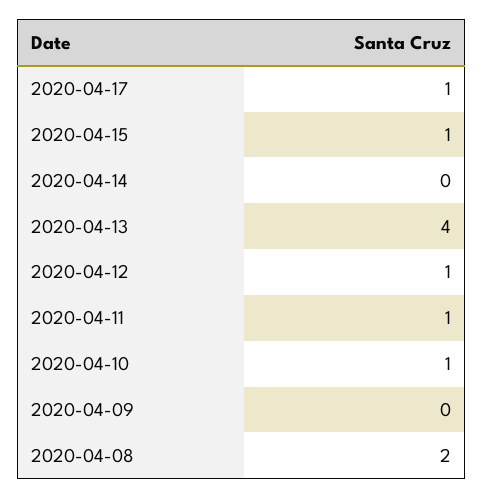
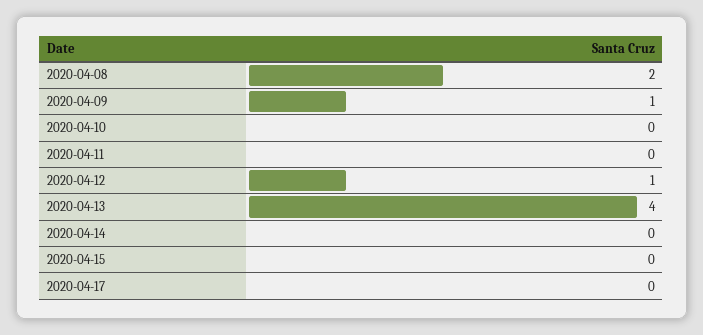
  {
-   "2020-04-17": 1,
+   "2020-04-17": 0,
-   "2020-04-15": 1,
+   "2020-04-15": 0,
    "2020-04-14": 0,
    "2020-04-13": 4,
    "2020-04-12": 1,
-   "2020-04-11": 1,
+   "2020-04-11": 0,
-   "2020-04-10": 1,
+   "2020-04-10": 0,
-   "2020-04-09": 0,
+   "2020-04-09": 1,
    "2020-04-08": 2
  }

